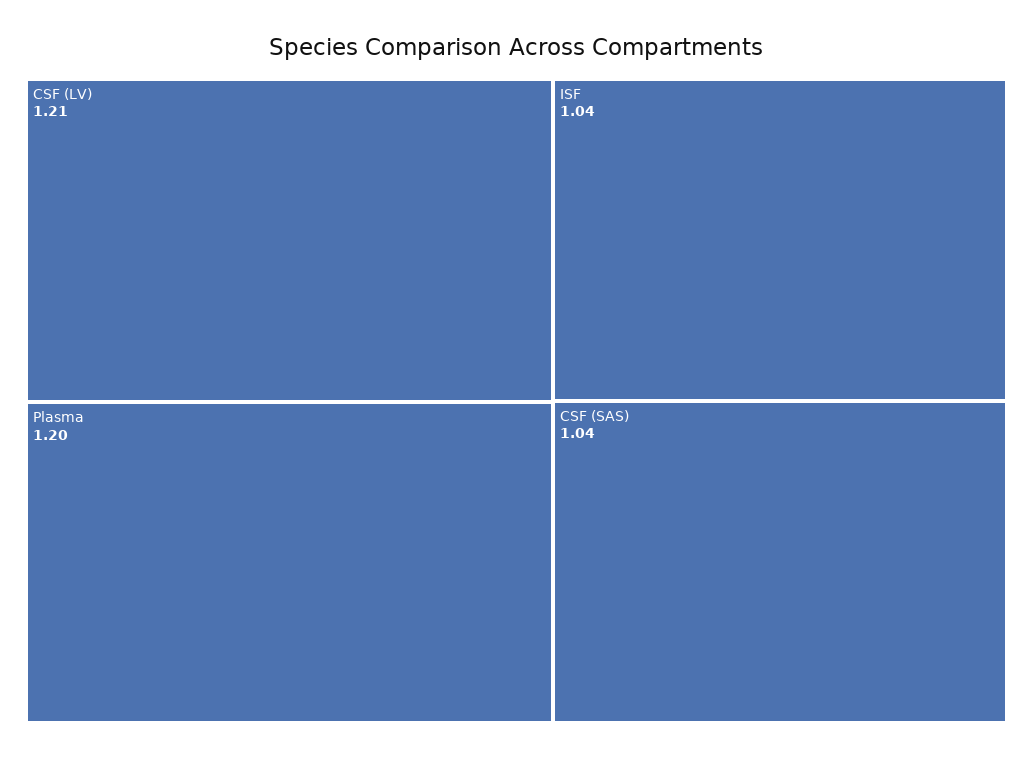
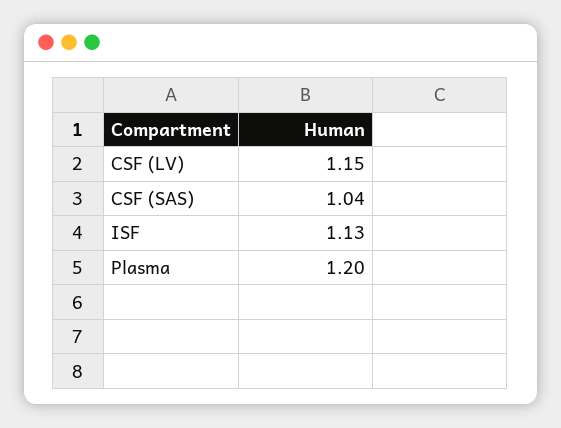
  {
-   "CSF (LV)": 1.21,
+   "CSF (LV)": 1.15,
    "Plasma": 1.2,
-   "ISF": 1.04,
+   "ISF": 1.13,
    "CSF (SAS)": 1.04
  }

